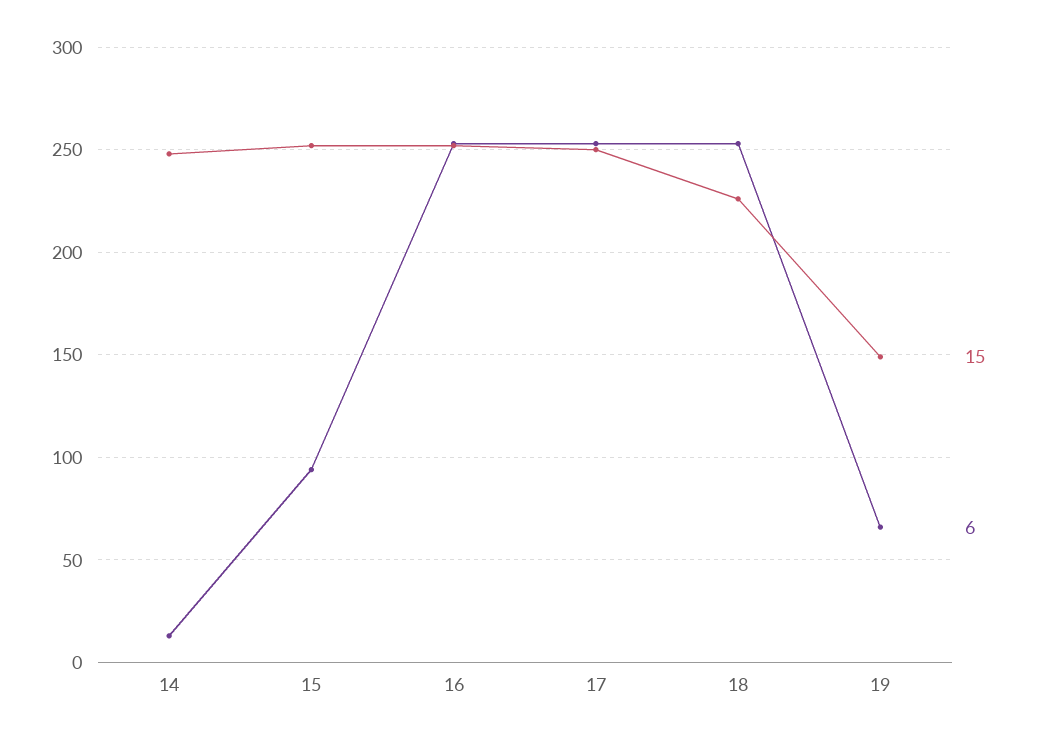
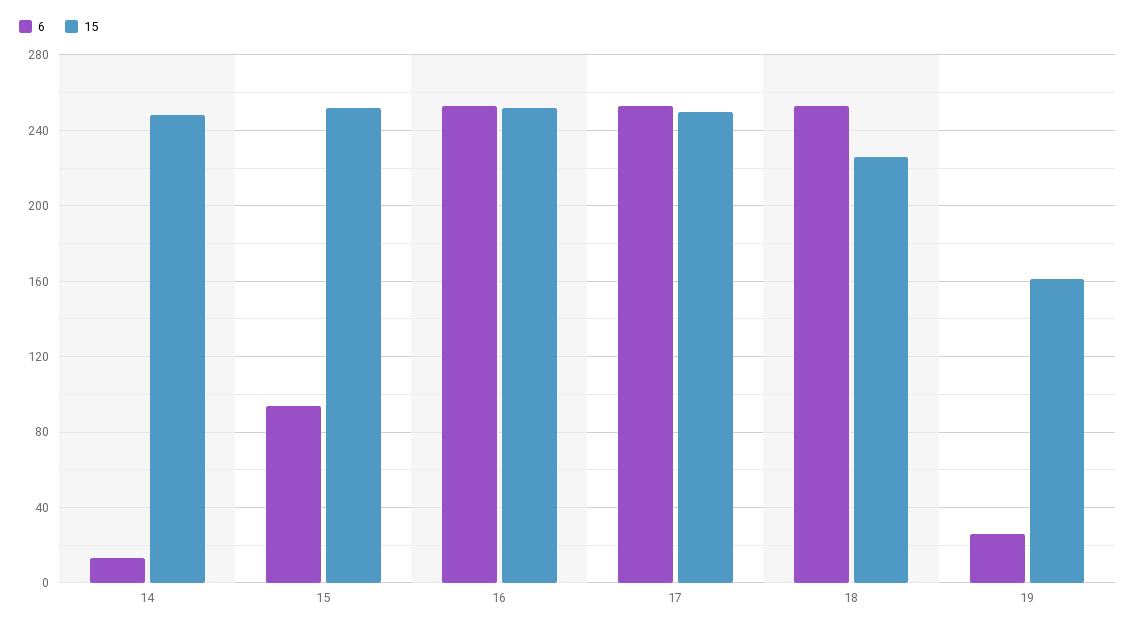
  {
    "15": {
      "14": 250,
      "15": 250,
      "16": 250,
      "17": 250,
      "18": 225,
-     "19": 150
+     "19": 160
    },
    "6": {
      "14": 15,
      "15": 95,
      "16": 255,
      "17": 255,
      "18": 255,
-     "19": 65
+     "19": 25
    }
  }

